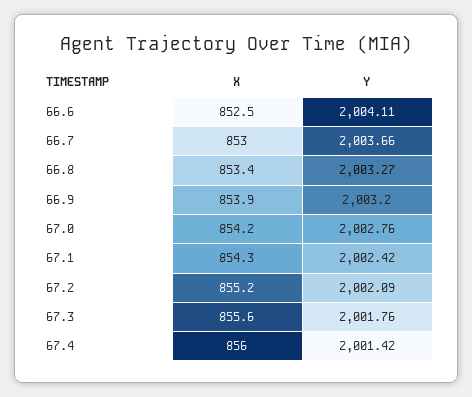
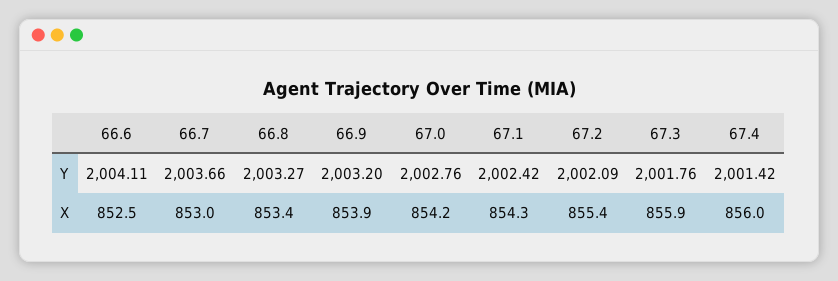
  {
    "X": {
      "66.6": 852.5,
      "66.7": 853,
      "66.8": 853.4,
      "66.9": 853.9,
      "67.0": 854.2,
      "67.1": 854.3,
-     "67.2": 855.2,
+     "67.2": 855.4,
-     "67.3": 855.6,
+     "67.3": 855.9,
      "67.4": 856
    },
    "Y": {
      "66.6": 2004.11,
      "66.7": 2003.66,
      "66.8": 2003.27,
      "66.9": 2003.2,
      "67.0": 2002.76,
      "67.1": 2002.42,
      "67.2": 2002.09,
      "67.3": 2001.76,
      "67.4": 2001.42
    }
  }

